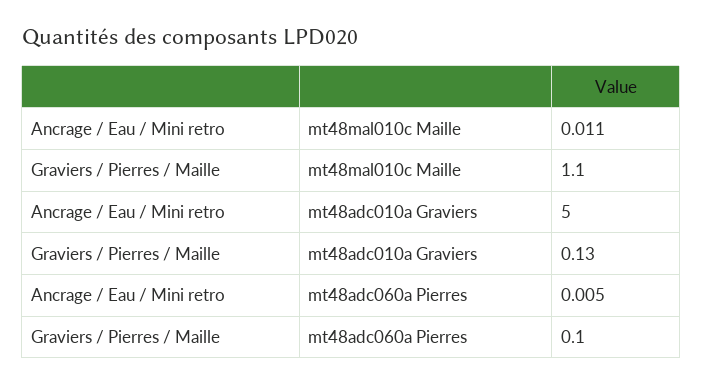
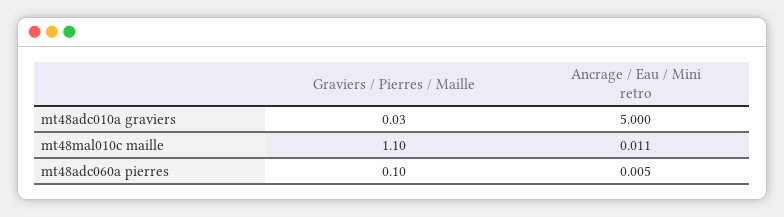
  {
    "Ancrage / Eau / Mini retro": {
      "mt48mal010c Maille": 0.011,
      "mt48adc010a Graviers": 5,
      "mt48adc060a Pierres": 0.005
    },
    "Graviers / Pierres / Maille": {
      "mt48mal010c Maille": 1.1,
-     "mt48adc010a Graviers": 0.13,
+     "mt48adc010a Graviers": 0.03,
      "mt48adc060a Pierres": 0.1
    }
  }

